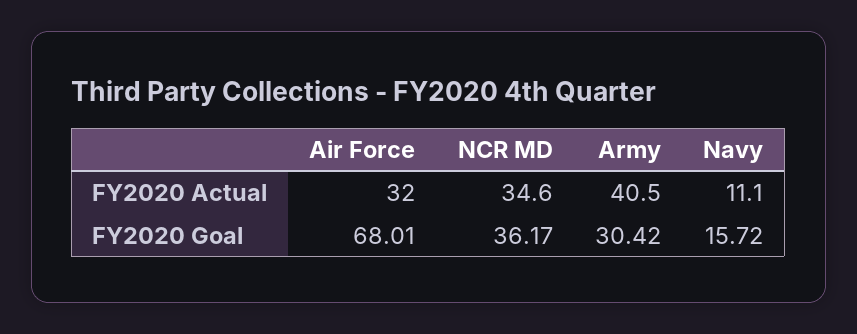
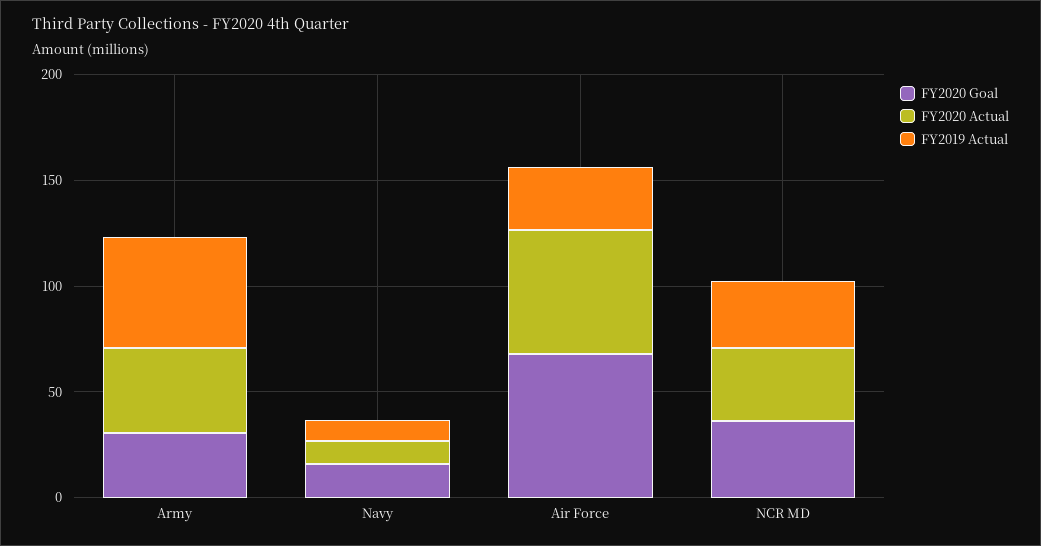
  {
    "FY2020 Actual": {
-     "Air Force": 32,
+     "Air Force": 60,
      "NCR MD": 34.6,
      "Army": 40.5,
      "Navy": 11.1
    },
    "FY2020 Goal": {
      "Air Force": 68.01,
      "NCR MD": 36.17,
      "Army": 30.42,
      "Navy": 15.72
-   }
+   },
+   "FY2019 Actual": {
+     "Army": 50,
+     "Navy": 10,
+     "Air Force": 30,
+     "NCR MD": 30
+   }
  }

